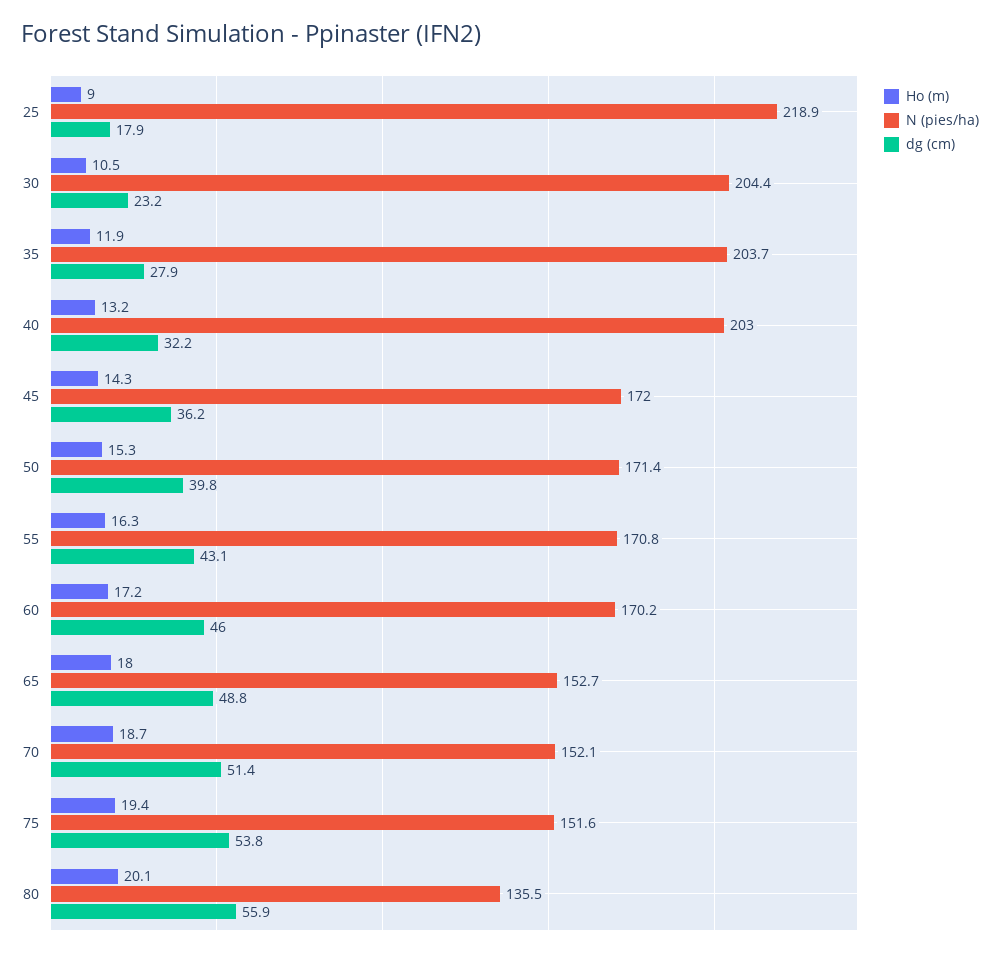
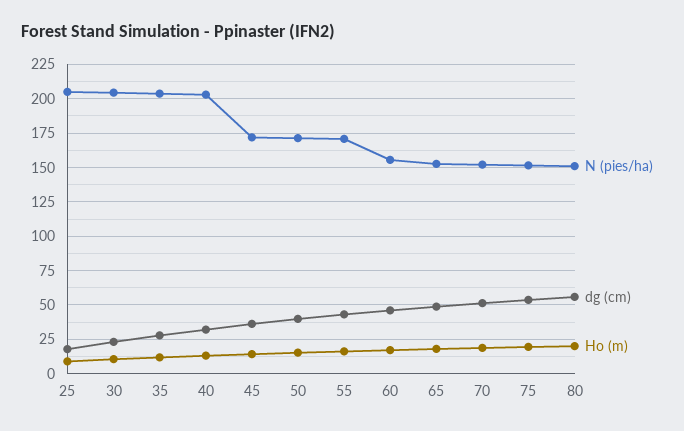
  {
    "Ho (m)": {
      "25": 9,
      "30": 10.5,
      "35": 11.9,
      "40": 13.2,
      "45": 14.3,
      "50": 15.3,
      "55": 16.3,
      "60": 17.2,
      "65": 18,
      "70": 18.7,
      "75": 19.4,
      "80": 20.1
    },
    "N (pies/ha)": {
-     "25": 218.9,
+     "25": 205,
      "30": 204.4,
      "35": 203.7,
      "40": 203,
      "45": 172,
      "50": 171.4,
      "55": 170.8,
-     "60": 170.2,
+     "60": 155,
      "65": 152.7,
      "70": 152.1,
      "75": 151.6,
-     "80": 135.5
+     "80": 150
    },
    "dg (cm)": {
      "25": 17.9,
      "30": 23.2,
      "35": 27.9,
      "40": 32.2,
      "45": 36.2,
      "50": 39.8,
      "55": 43.1,
      "60": 46,
      "65": 48.8,
      "70": 51.4,
      "75": 53.8,
      "80": 55.9
    }
  }

